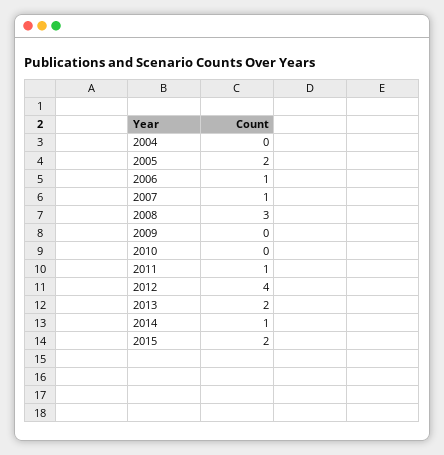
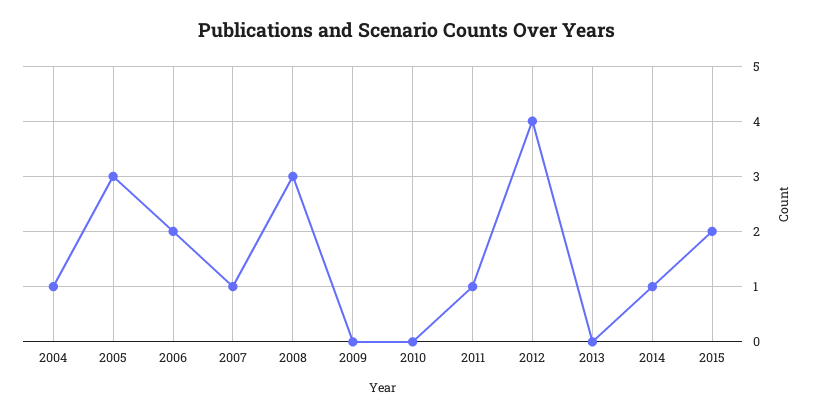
  {
-   "2004": 0,
+   "2004": 1,
-   "2005": 2,
+   "2005": 3,
-   "2006": 1,
+   "2006": 2,
    "2007": 1,
    "2008": 3,
    "2009": 0,
    "2010": 0,
    "2011": 1,
    "2012": 4,
-   "2013": 2,
+   "2013": 0,
    "2014": 1,
    "2015": 2
  }

